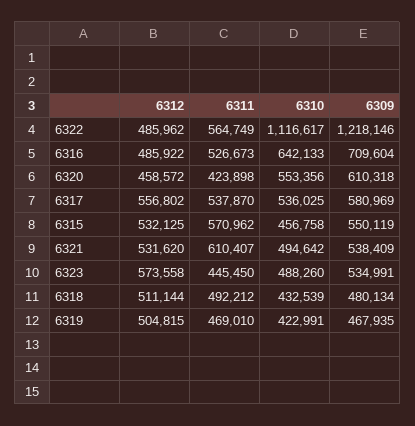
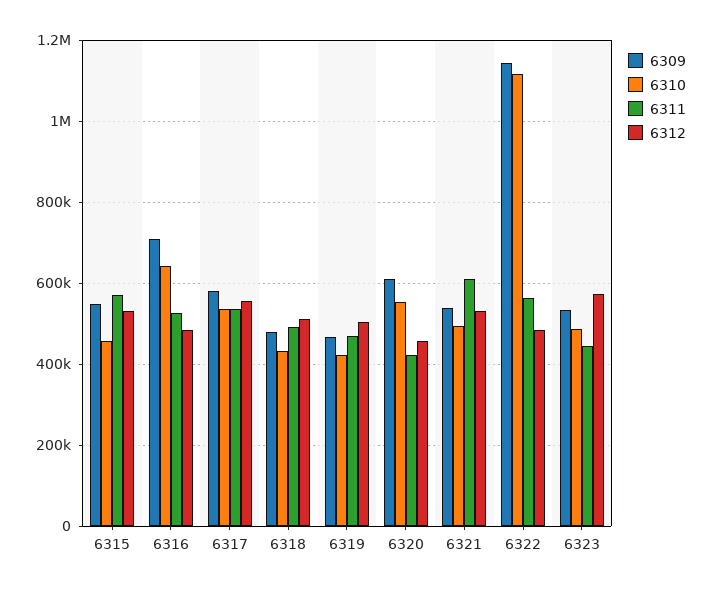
  {
    "6312": {
      "6322": 485962,
      "6316": 485922,
      "6320": 458572,
      "6317": 556802,
      "6315": 532125,
      "6321": 531620,
      "6323": 573558,
      "6318": 511144,
      "6319": 504815
    },
    "6311": {
      "6322": 564749,
      "6316": 526673,
      "6320": 423898,
      "6317": 537870,
      "6315": 570962,
      "6321": 610407,
      "6323": 445450,
      "6318": 492212,
      "6319": 469010
    },
    "6310": {
      "6322": 1116617,
      "6316": 642133,
      "6320": 553356,
      "6317": 536025,
      "6315": 456758,
      "6321": 494642,
      "6323": 488260,
      "6318": 432539,
      "6319": 422991
    },
    "6309": {
-     "6322": 1218146,
+     "6322": 1140000,
      "6316": 709604,
      "6320": 610318,
      "6317": 580969,
      "6315": 550119,
      "6321": 538409,
      "6323": 534991,
      "6318": 480134,
      "6319": 467935
    }
  }

